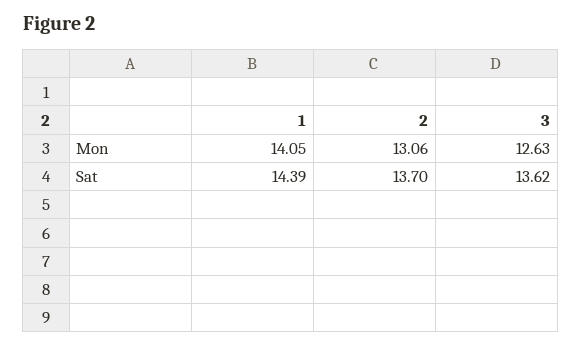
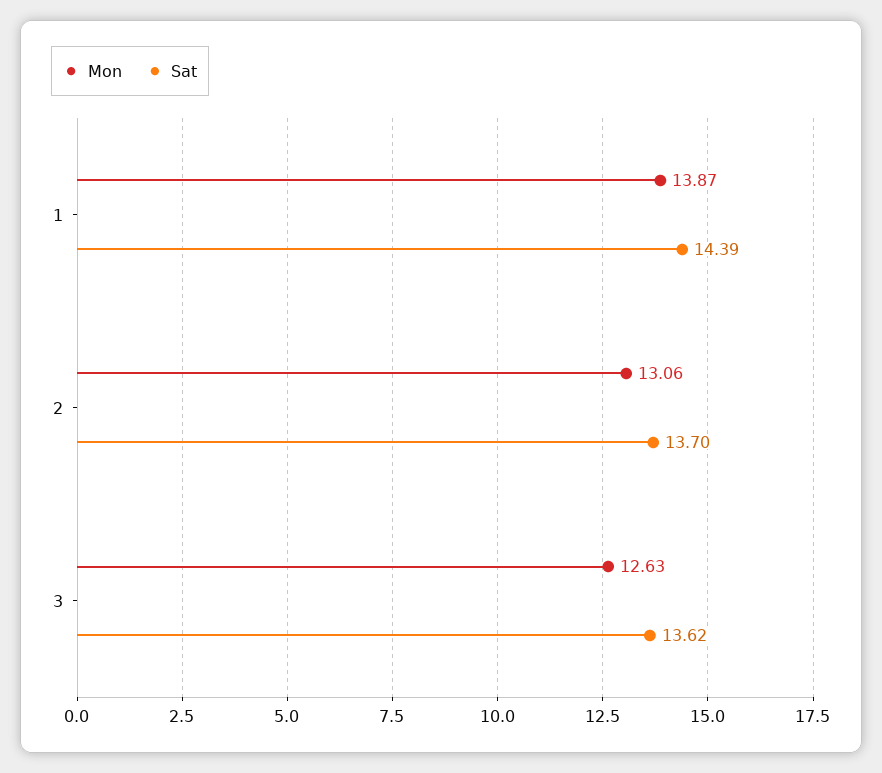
  {
    "Mon": {
-     "1": 14.05,
+     "1": 13.87,
      "2": 13.06,
      "3": 12.63
    },
    "Sat": {
      "1": 14.39,
      "2": 13.7,
      "3": 13.62
    }
  }

